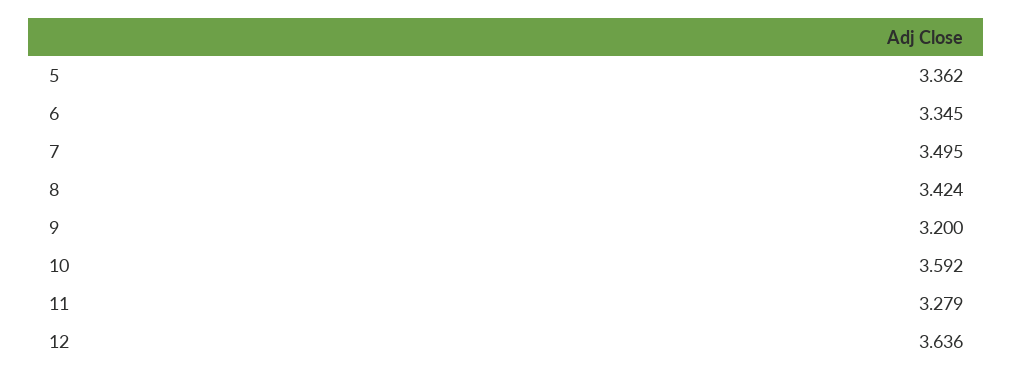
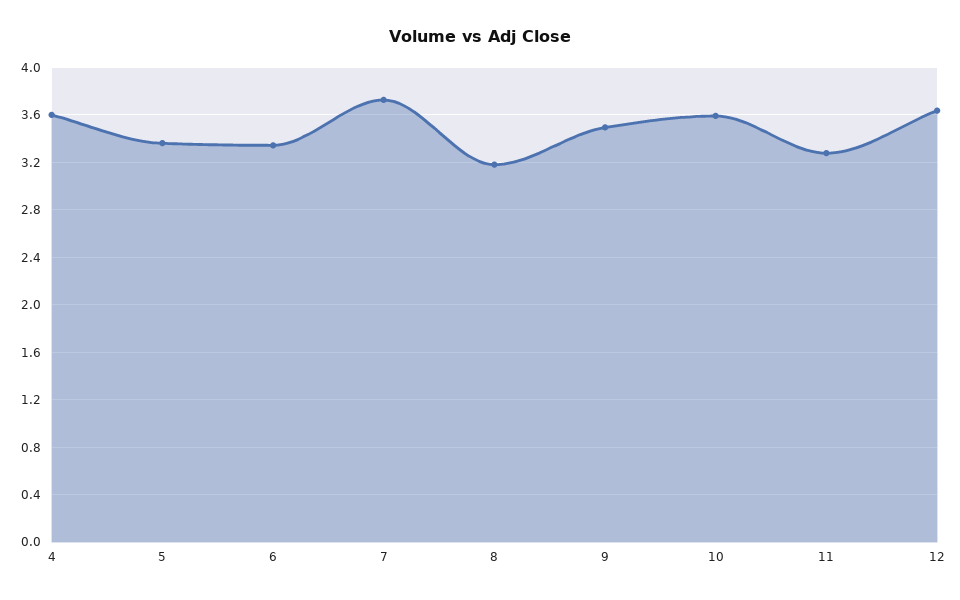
  {
    "5": 3.362,
    "6": 3.345,
-   "7": 3.495,
+   "7": 3.7,
-   "8": 3.424,
+   "8": 3.2,
-   "9": 3.2,
+   "9": 3.5,
    "10": 3.592,
    "11": 3.279,
-   "12": 3.636
+   "12": 3.636,
+   "4": 3.6
  }

